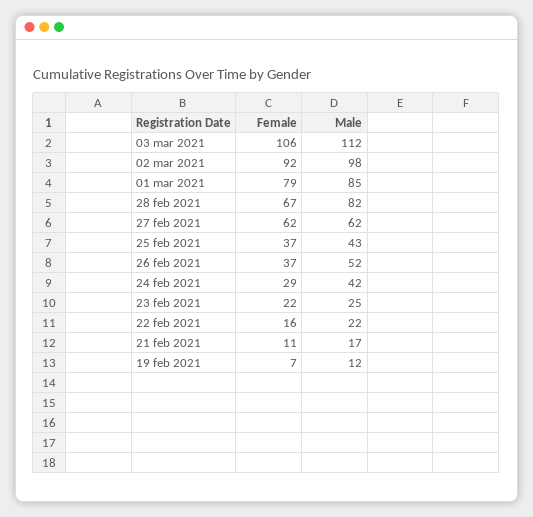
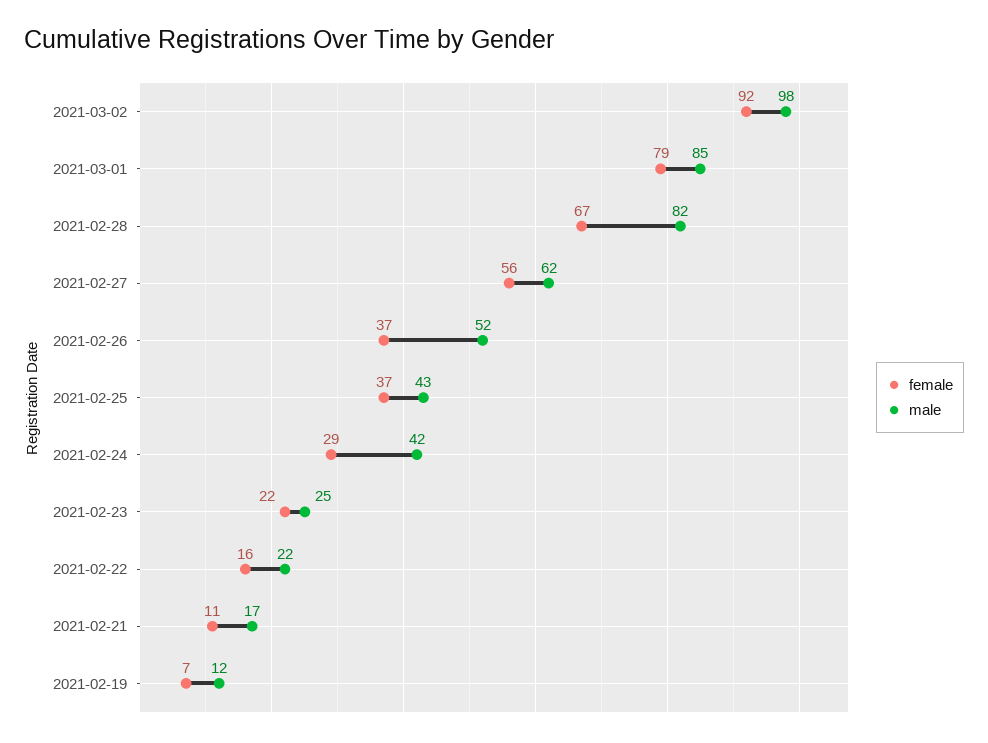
  {
    "Female": {
-     "03 mar 2021": 106,
      "02 mar 2021": 92,
      "01 mar 2021": 79,
      "28 feb 2021": 67,
-     "27 feb 2021": 62,
+     "27 feb 2021": 56,
      "25 feb 2021": 37,
      "26 feb 2021": 37,
      "24 feb 2021": 29,
      "23 feb 2021": 22,
      "22 feb 2021": 16,
      "21 feb 2021": 11,
      "19 feb 2021": 7
    },
    "Male": {
-     "03 mar 2021": 112,
      "02 mar 2021": 98,
      "01 mar 2021": 85,
      "28 feb 2021": 82,
      "27 feb 2021": 62,
      "25 feb 2021": 43,
      "26 feb 2021": 52,
      "24 feb 2021": 42,
      "23 feb 2021": 25,
      "22 feb 2021": 22,
      "21 feb 2021": 17,
      "19 feb 2021": 12
    }
  }

